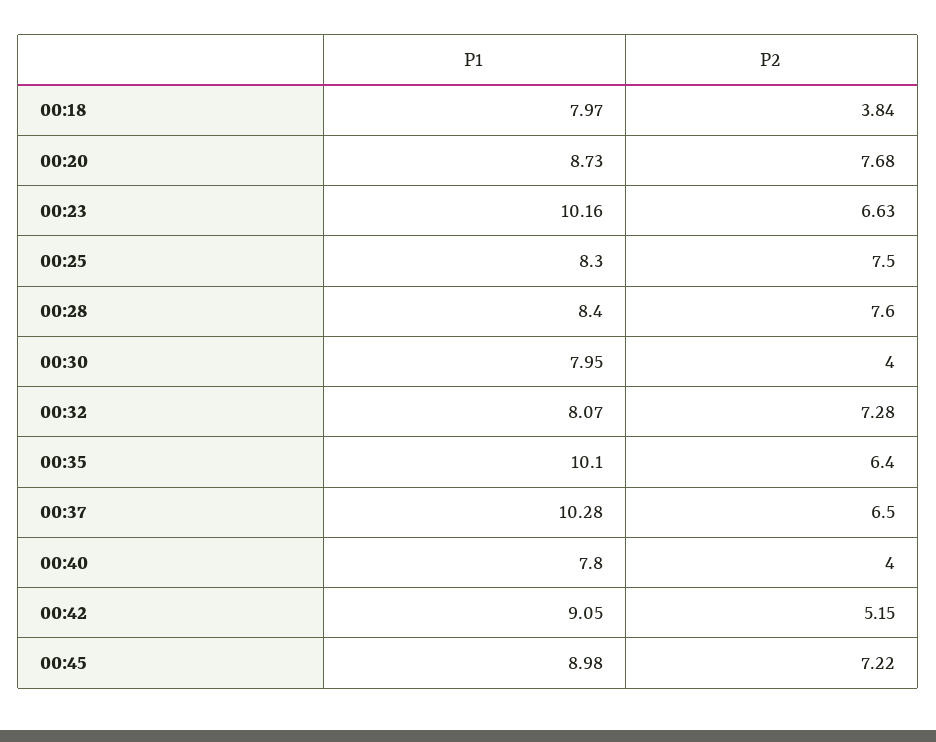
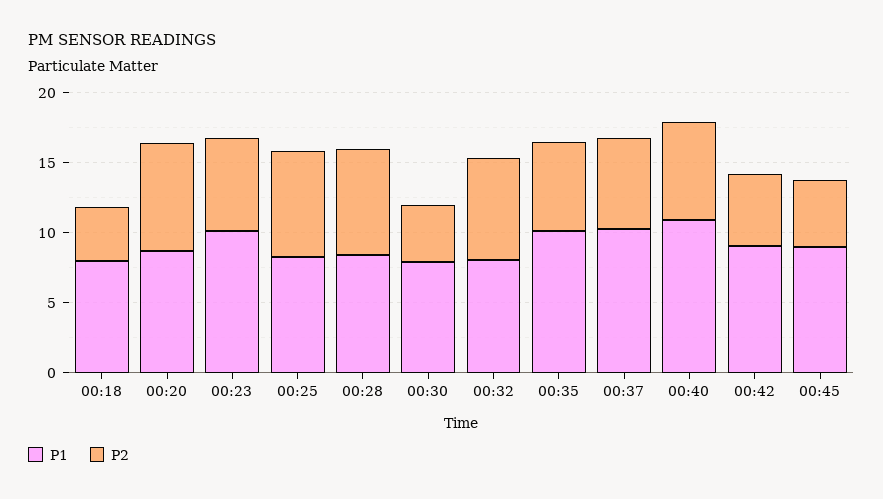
  {
    "P1": {
      "00:18": 7.97,
      "00:20": 8.73,
      "00:23": 10.16,
      "00:25": 8.3,
      "00:28": 8.4,
      "00:30": 7.95,
      "00:32": 8.07,
      "00:35": 10.1,
      "00:37": 10.28,
-     "00:40": 7.8,
+     "00:40": 11,
      "00:42": 9.05,
      "00:45": 8.98
    },
    "P2": {
      "00:18": 3.84,
      "00:20": 7.68,
      "00:23": 6.63,
      "00:25": 7.5,
      "00:28": 7.6,
      "00:30": 4,
      "00:32": 7.28,
      "00:35": 6.4,
      "00:37": 6.5,
-     "00:40": 4,
+     "00:40": 7,
      "00:42": 5.15,
-     "00:45": 7.22
+     "00:45": 5
    }
  }

